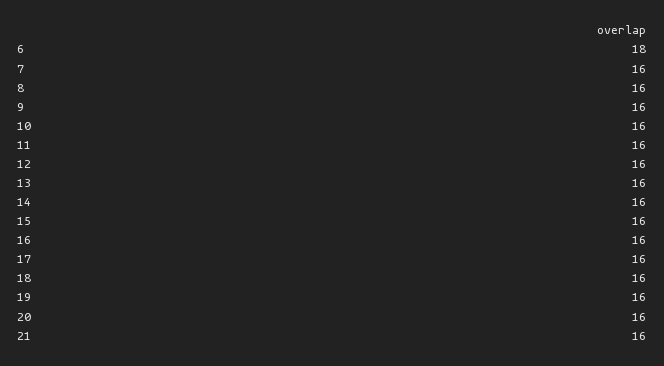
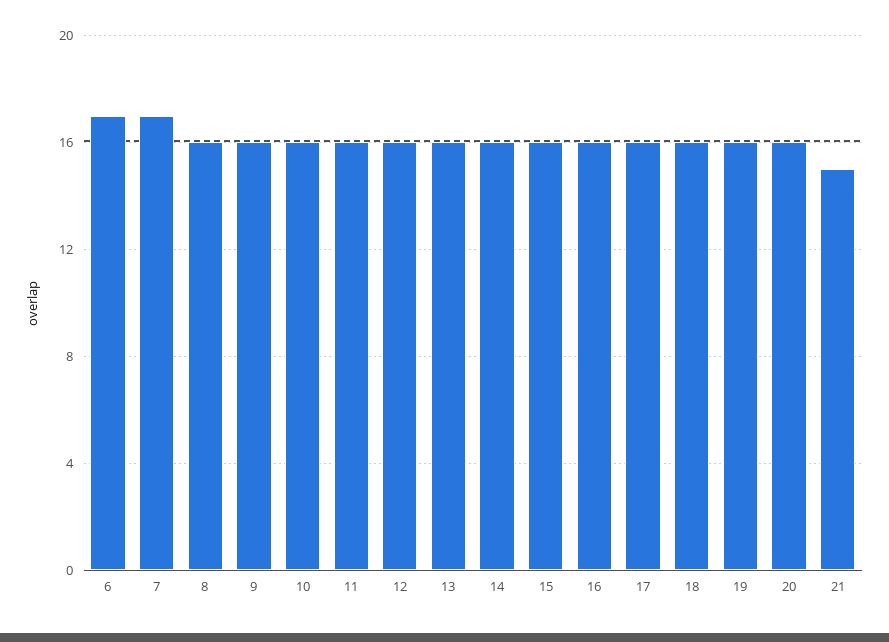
  {
-   "6": 18,
+   "6": 17,
-   "7": 16,
+   "7": 17,
    "8": 16,
    "9": 16,
    "10": 16,
    "11": 16,
    "12": 16,
    "13": 16,
    "14": 16,
    "15": 16,
    "16": 16,
    "17": 16,
    "18": 16,
    "19": 16,
    "20": 16,
-   "21": 16
+   "21": 15
  }

